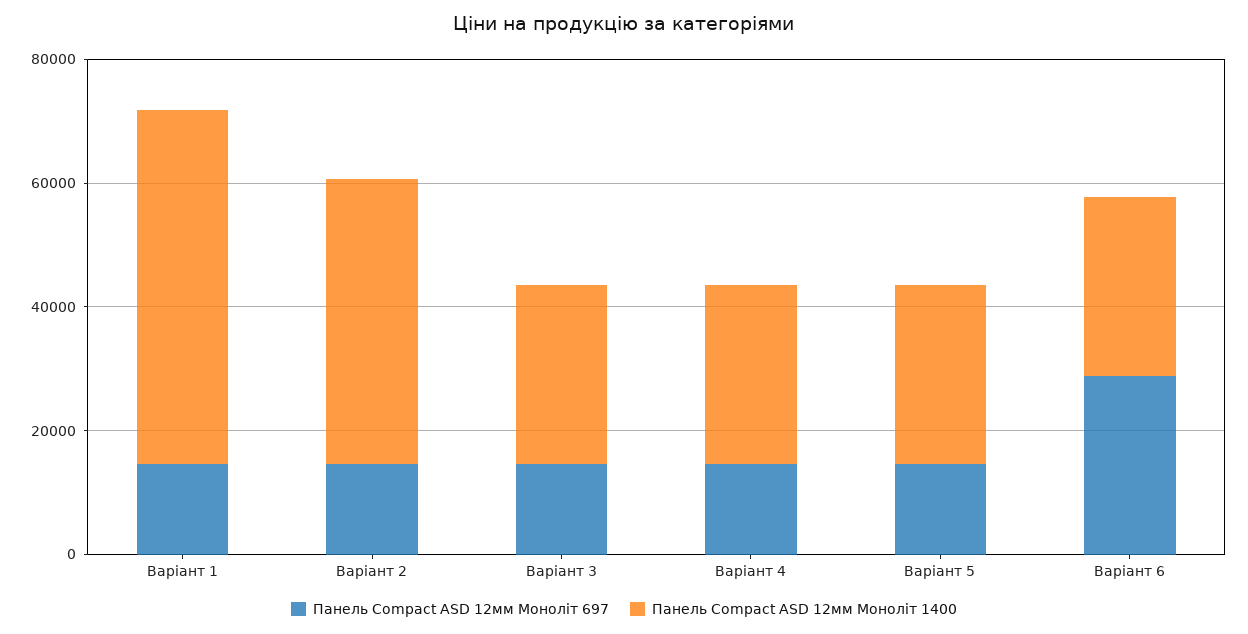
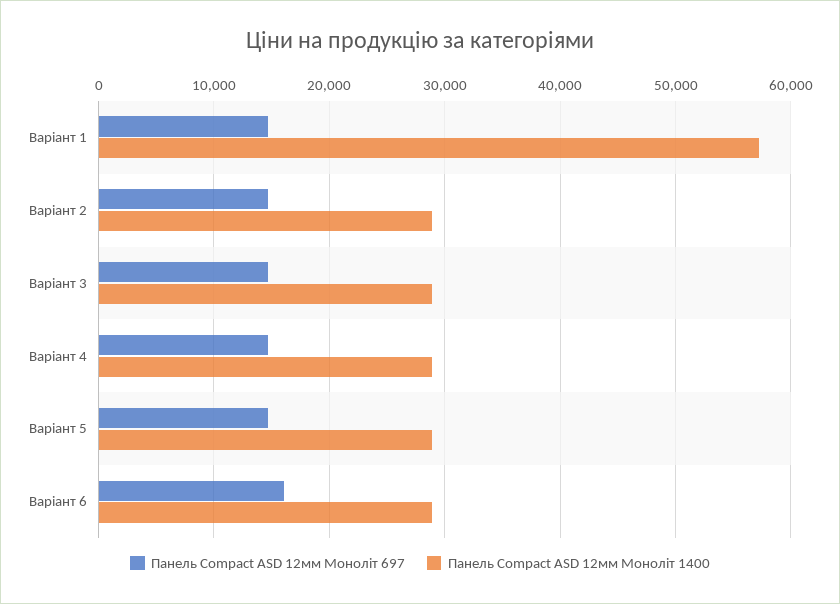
  {
    "Панель Compact ASD 12мм Моноліт 697": {
      "Варіант 1": 15000,
      "Варіант 2": 15000,
      "Варіант 3": 15000,
      "Варіант 4": 15000,
      "Варіант 5": 15000,
-     "Варіант 6": 30000
+     "Варіант 6": 16000
    },
    "Панель Compact ASD 12мм Моноліт 1400": {
      "Варіант 1": 57000,
-     "Варіант 2": 45000,
+     "Варіант 2": 29000,
      "Варіант 3": 29000,
      "Варіант 4": 29000,
      "Варіант 5": 29000,
      "Варіант 6": 29000
    }
  }

